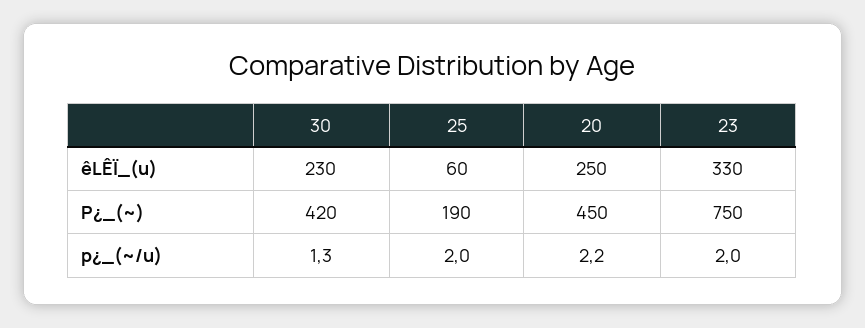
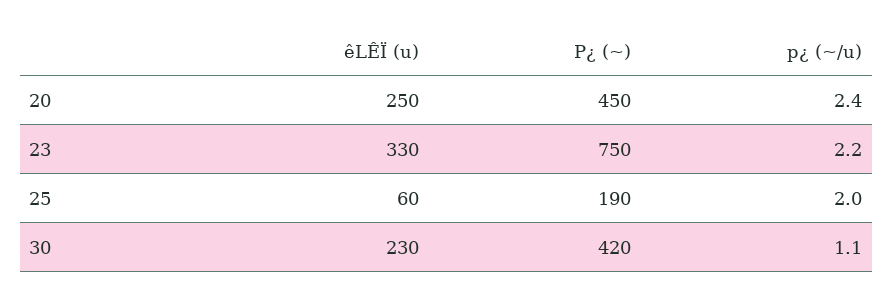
  {
    "30": {
      "êLÊÏ_(u)": 230,
      "P¿_(~)": 420,
-     "p¿_(~/u)": 1.3
+     "p¿_(~/u)": 1.1
    },
    "25": {
      "êLÊÏ_(u)": 60,
      "P¿_(~)": 190,
      "p¿_(~/u)": 2
    },
    "20": {
      "êLÊÏ_(u)": 250,
      "P¿_(~)": 450,
-     "p¿_(~/u)": 2.2
+     "p¿_(~/u)": 2.4
    },
    "23": {
      "êLÊÏ_(u)": 330,
      "P¿_(~)": 750,
-     "p¿_(~/u)": 2
+     "p¿_(~/u)": 2.2
    }
  }

